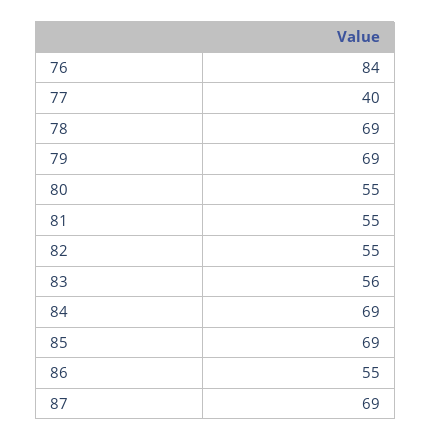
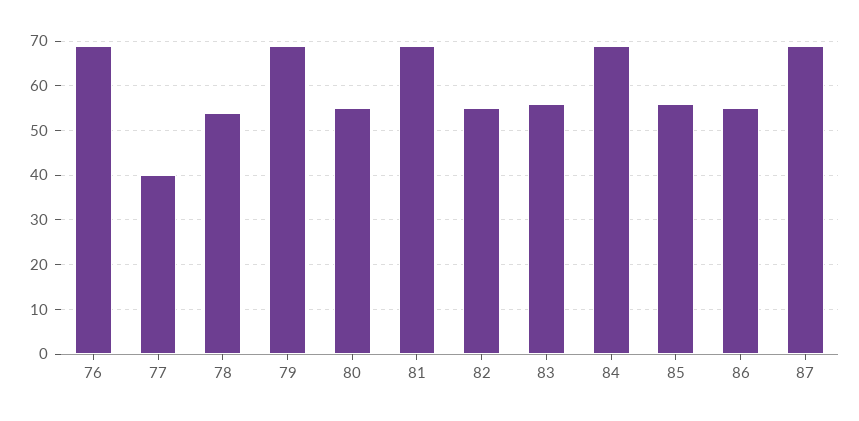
  {
-   "76": 84,
+   "76": 70,
    "77": 40,
-   "78": 69,
+   "78": 55,
    "79": 69,
    "80": 55,
-   "81": 55,
+   "81": 70,
    "82": 55,
    "83": 56,
    "84": 69,
-   "85": 69,
+   "85": 55,
    "86": 55,
    "87": 69
  }

